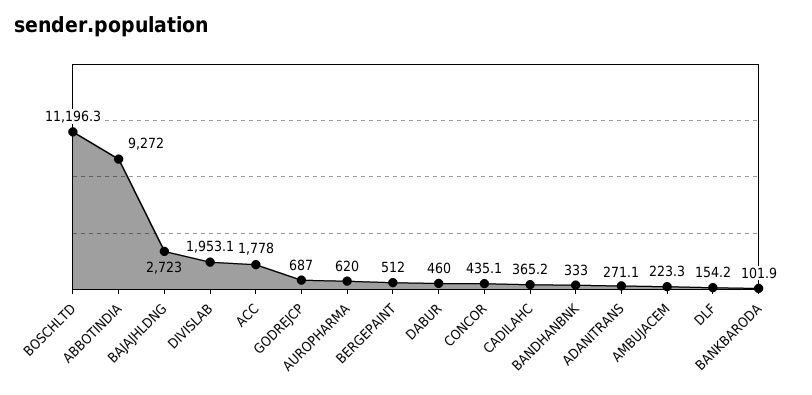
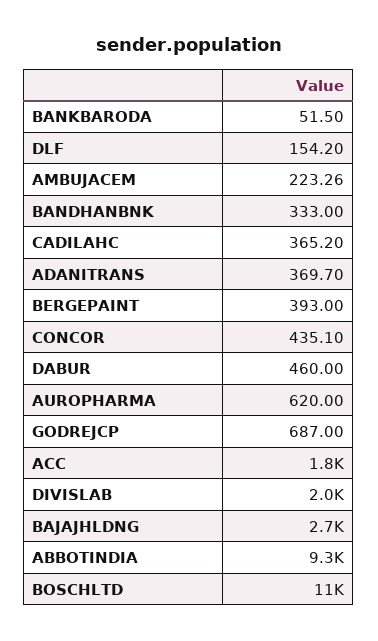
  {
    "BOSCHLTD": 11196.3,
    "ABBOTINDIA": 9272,
    "BAJAJHLDNG": 2723,
    "DIVISLAB": 1953.1,
    "ACC": 1778,
    "GODREJCP": 687,
    "AUROPHARMA": 620,
-   "BERGEPAINT": 512,
+   "BERGEPAINT": 393,
    "DABUR": 460,
    "CONCOR": 435.1,
    "CADILAHC": 365.2,
    "BANDHANBNK": 333,
-   "ADANITRANS": 271.1,
+   "ADANITRANS": 369.7,
    "AMBUJACEM": 223.26,
    "DLF": 154.2,
-   "BANKBARODA": 101.9
+   "BANKBARODA": 51.5
  }

